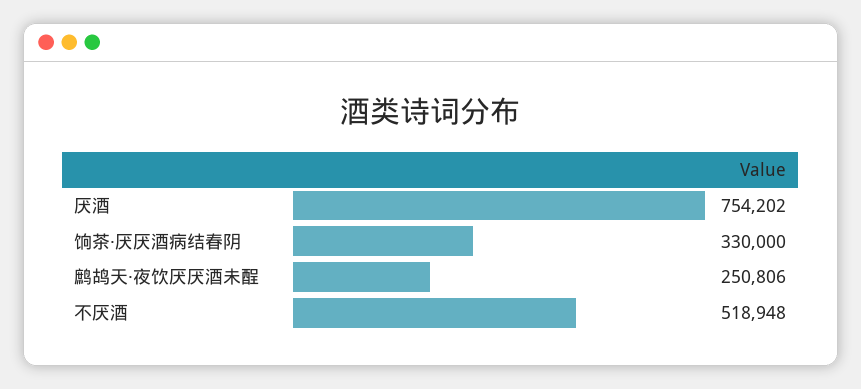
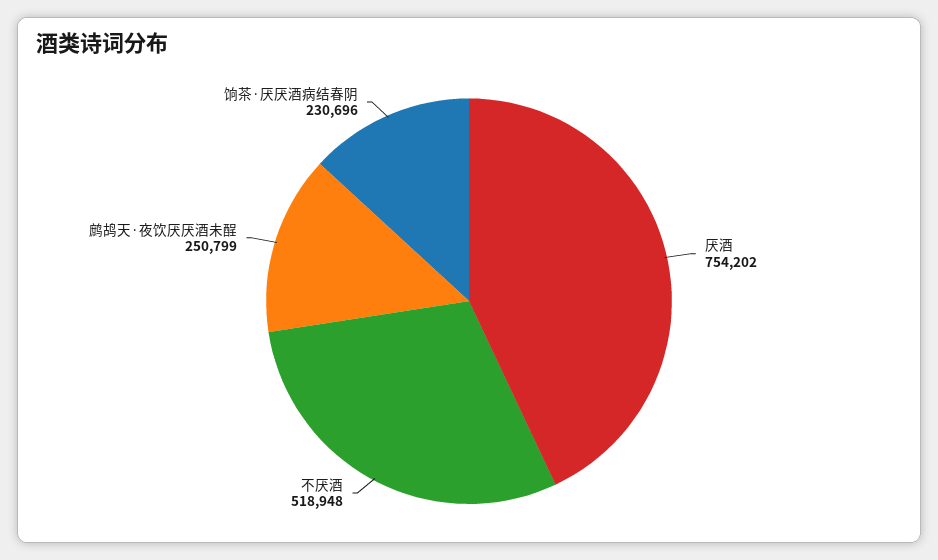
  {
    "厌酒": 754202,
-   "饷茶·厌厌酒病结春阴": 330000,
+   "饷茶·厌厌酒病结春阴": 230696,
-   "鹧鸪天·夜饮厌厌酒未酲": 250806,
+   "鹧鸪天·夜饮厌厌酒未酲": 250799,
    "不厌酒": 518948
  }

